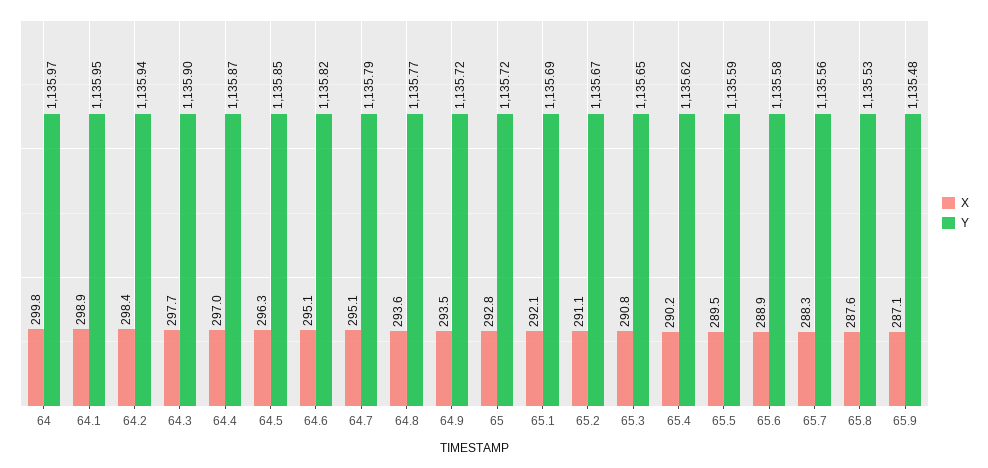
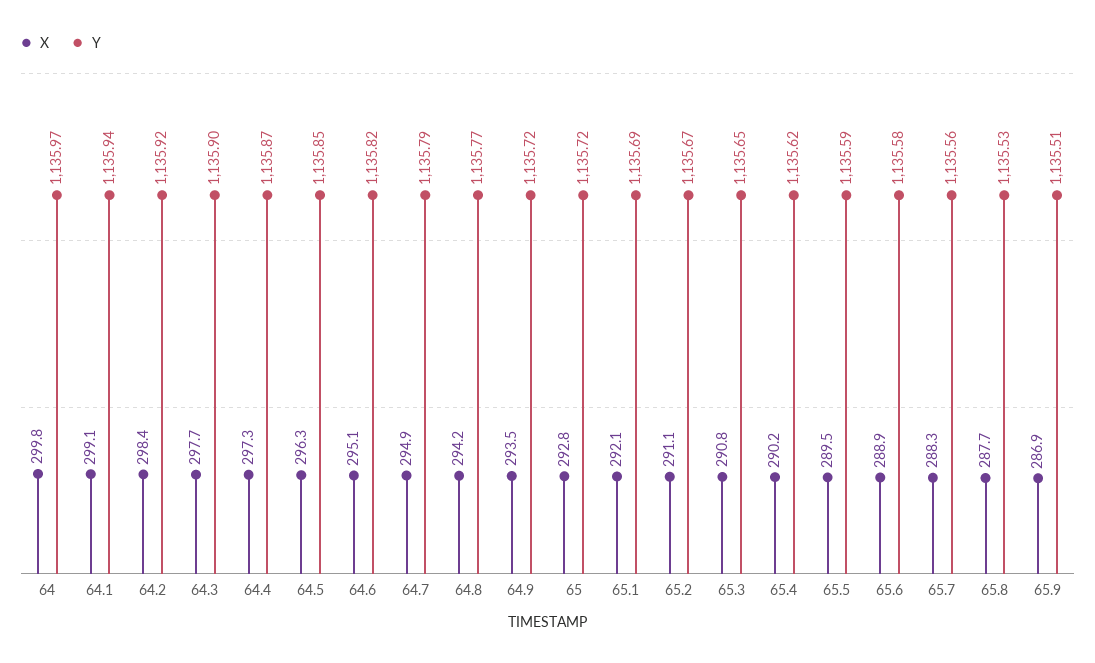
  {
    "X": {
      "64": 299.8,
-     "64.1": 298.9,
+     "64.1": 299.1,
      "64.2": 298.4,
      "64.3": 297.7,
-     "64.4": 297,
+     "64.4": 297.3,
      "64.5": 296.3,
      "64.6": 295.1,
-     "64.7": 295.1,
+     "64.7": 294.9,
-     "64.8": 293.6,
+     "64.8": 294.2,
      "64.9": 293.5,
      "65": 292.8,
      "65.1": 292.1,
      "65.2": 291.1,
      "65.3": 290.8,
      "65.4": 290.2,
      "65.5": 289.5,
      "65.6": 288.9,
      "65.7": 288.3,
-     "65.8": 287.6,
+     "65.8": 287.7,
-     "65.9": 287.1
+     "65.9": 286.9
    },
    "Y": {
      "64": 1135.97,
-     "64.1": 1135.95,
+     "64.1": 1135.94,
-     "64.2": 1135.94,
+     "64.2": 1135.92,
      "64.3": 1135.9,
      "64.4": 1135.87,
      "64.5": 1135.85,
      "64.6": 1135.82,
      "64.7": 1135.79,
      "64.8": 1135.77,
      "64.9": 1135.72,
      "65": 1135.72,
      "65.1": 1135.69,
      "65.2": 1135.67,
      "65.3": 1135.65,
      "65.4": 1135.62,
      "65.5": 1135.59,
      "65.6": 1135.58,
      "65.7": 1135.56,
      "65.8": 1135.53,
-     "65.9": 1135.48
+     "65.9": 1135.51
    }
  }

